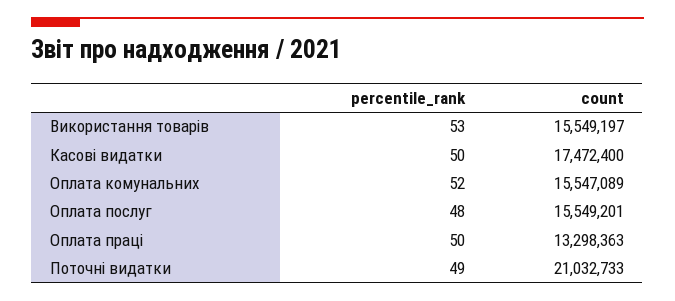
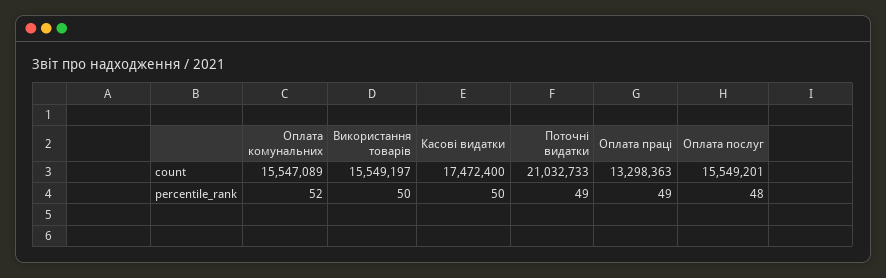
  {
    "percentile_rank": {
-     "Використання товарів": 53,
+     "Використання товарів": 50,
      "Касові видатки": 50,
      "Оплата комунальних": 52,
      "Оплата послуг": 48,
-     "Оплата праці": 50,
+     "Оплата праці": 49,
      "Поточні видатки": 49
    },
    "count": {
      "Використання товарів": 15549197,
      "Касові видатки": 17472400,
      "Оплата комунальних": 15547089,
      "Оплата послуг": 15549201,
      "Оплата праці": 13298363,
      "Поточні видатки": 21032733
    }
  }

